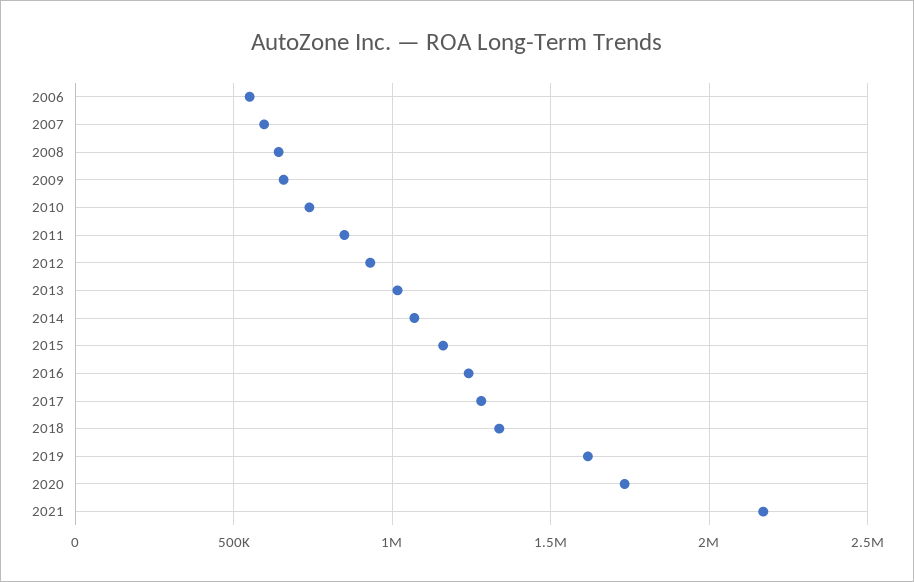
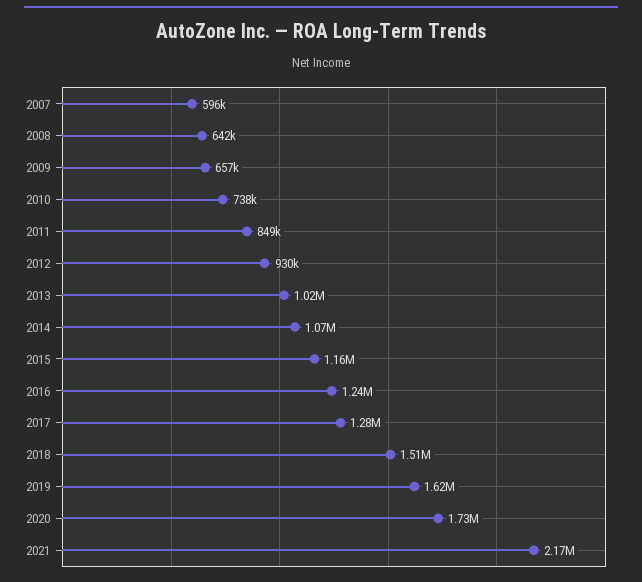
  {
-   "2006": 550000,
    "2007": 596000,
    "2008": 642000,
    "2009": 657000,
    "2010": 738000,
    "2011": 849000,
    "2012": 930000,
    "2013": 1020000,
    "2014": 1070000,
    "2015": 1160000,
    "2016": 1240000,
    "2017": 1280000,
-   "2018": 1350000,
+   "2018": 1510000,
    "2019": 1620000,
    "2020": 1730000,
    "2021": 2170000
  }

